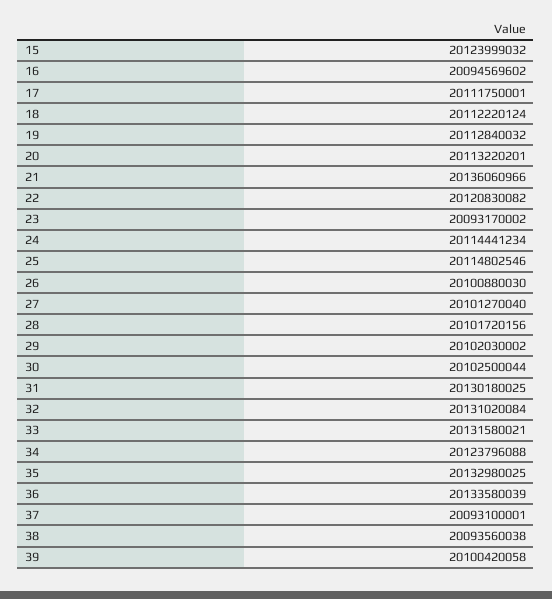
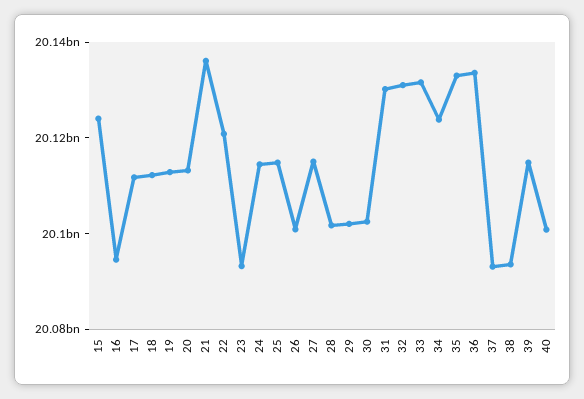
  {
    "15": 20123999032,
    "16": 20094569602,
    "17": 20111750001,
    "18": 20112220124,
    "19": 20112840032,
    "20": 20113220201,
    "21": 20136060966,
    "22": 20120830082,
    "23": 20093170002,
    "24": 20114441234,
    "25": 20114802546,
    "26": 20100880030,
-   "27": 20101270040,
+   "27": 20115000000,
    "28": 20101720156,
    "29": 20102030002,
    "30": 20102500044,
    "31": 20130180025,
    "32": 20131020084,
    "33": 20131580021,
    "34": 20123796088,
    "35": 20132980025,
    "36": 20133580039,
    "37": 20093100001,
    "38": 20093560038,
-   "39": 20100420058
+   "39": 20115000000,
+   "40": 20100000000
  }

